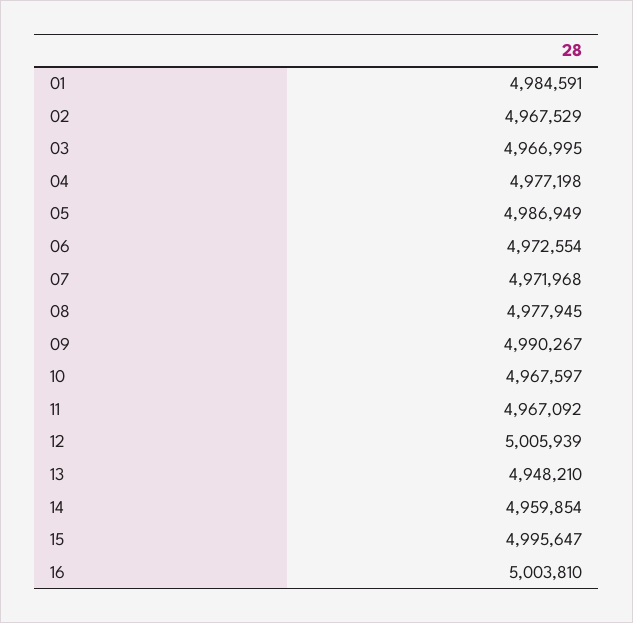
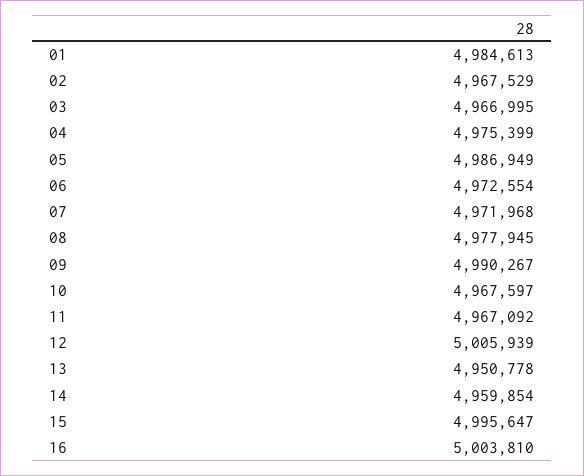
  {
-   "01": 4984591,
+   "01": 4984613,
    "02": 4967529,
    "03": 4966995,
-   "04": 4977198,
+   "04": 4975399,
    "05": 4986949,
    "06": 4972554,
    "07": 4971968,
    "08": 4977945,
    "09": 4990267,
    "10": 4967597,
    "11": 4967092,
    "12": 5005939,
-   "13": 4948210,
+   "13": 4950778,
    "14": 4959854,
    "15": 4995647,
    "16": 5003810
  }

